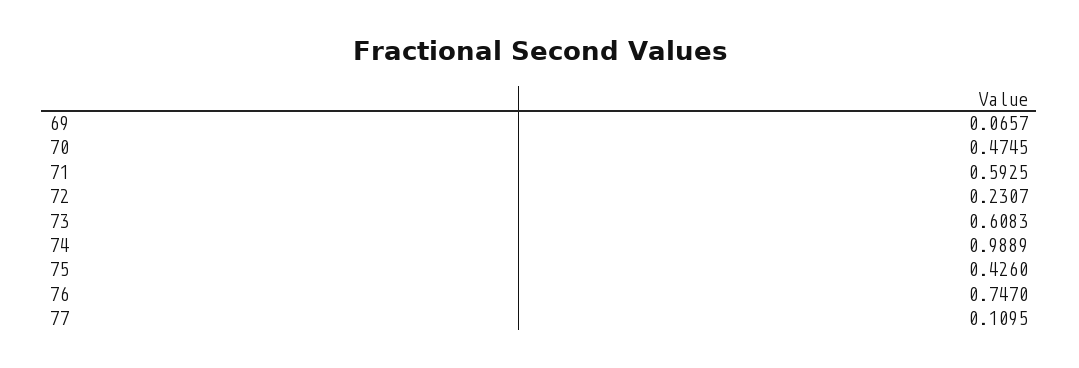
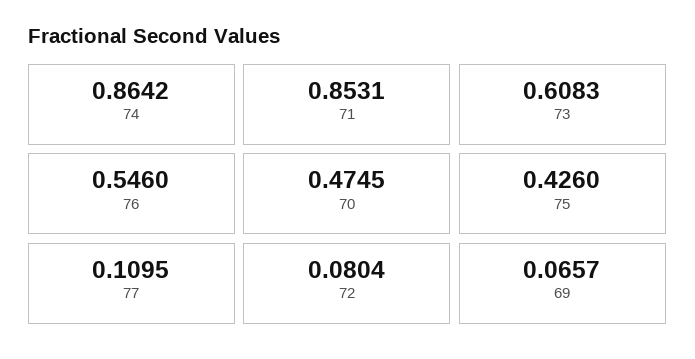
  {
    "69": 0.0657,
    "70": 0.4745,
-   "71": 0.5925,
+   "71": 0.8531,
-   "72": 0.2307,
+   "72": 0.0804,
    "73": 0.6083,
-   "74": 0.9889,
+   "74": 0.8642,
    "75": 0.426,
-   "76": 0.747,
+   "76": 0.546,
    "77": 0.1095
  }

